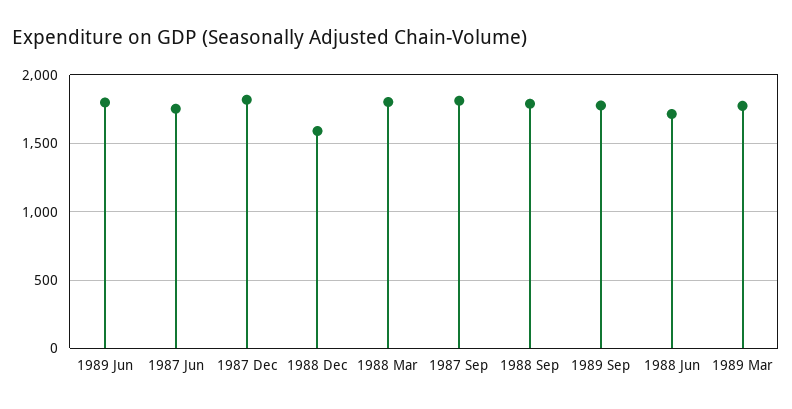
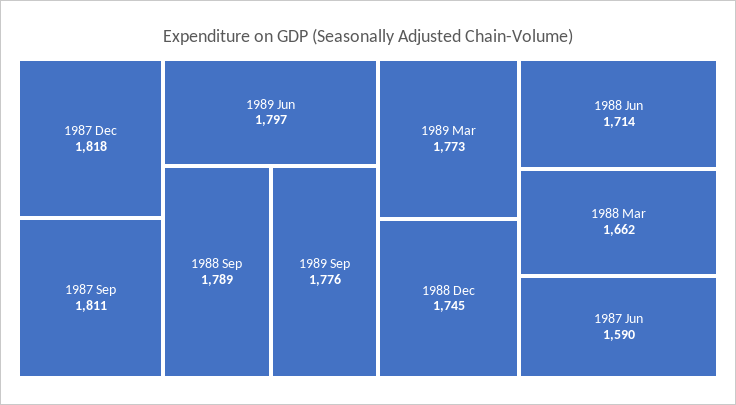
  {
    "1989 Jun": 1797,
-   "1987 Jun": 1750,
+   "1987 Jun": 1590,
    "1987 Dec": 1818,
-   "1988 Dec": 1600,
+   "1988 Dec": 1745,
-   "1988 Mar": 1800,
+   "1988 Mar": 1662,
    "1987 Sep": 1811,
    "1988 Sep": 1789,
    "1989 Sep": 1776,
    "1988 Jun": 1714,
    "1989 Mar": 1773
  }

